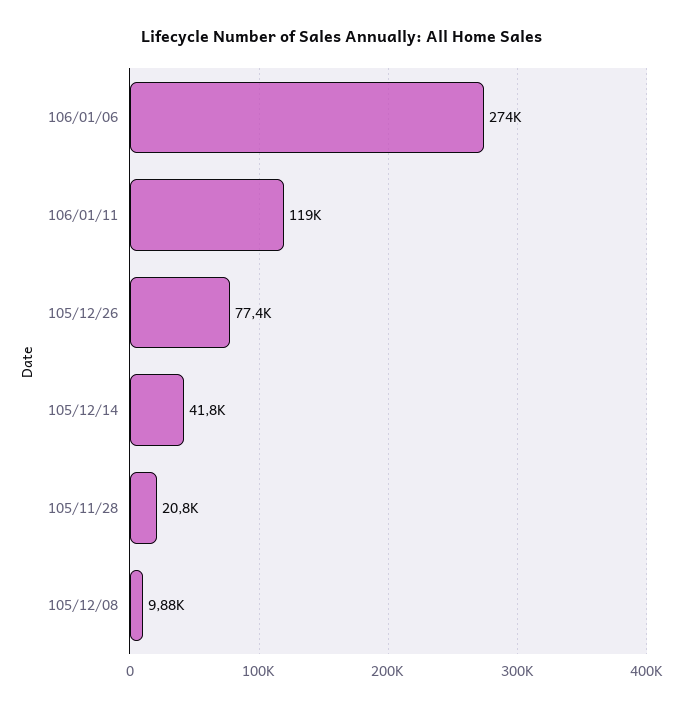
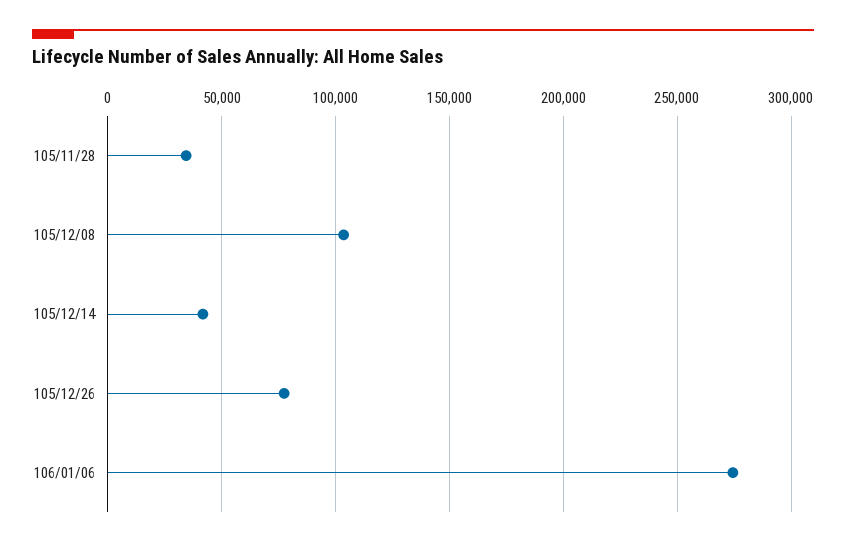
  {
    "106/01/06": 274000,
-   "106/01/11": 119000,
    "105/12/26": 77400,
    "105/12/14": 41800,
-   "105/11/28": 20800,
+   "105/11/28": 35000,
-   "105/12/08": 9880
+   "105/12/08": 105000
  }

